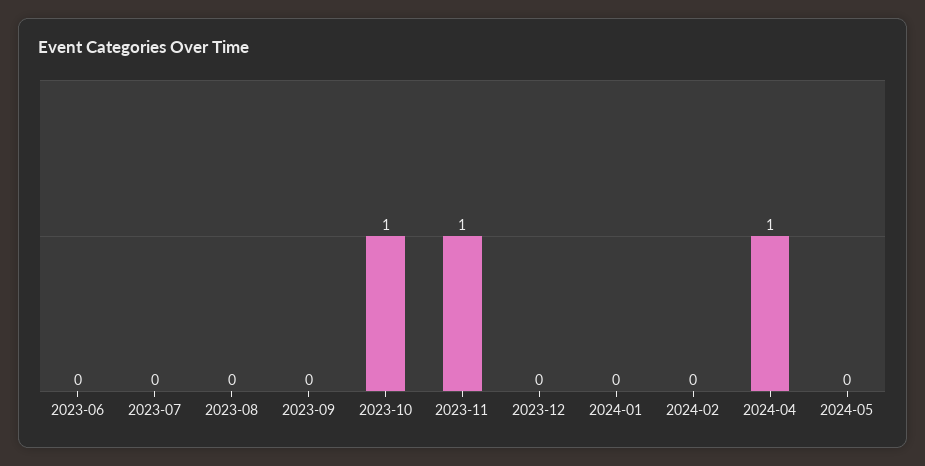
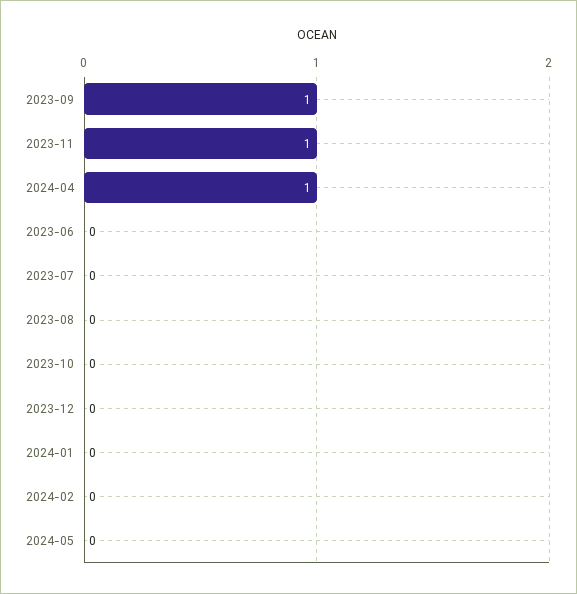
  {
    "2023-06": 0,
    "2023-07": 0,
    "2023-08": 0,
-   "2023-09": 0,
+   "2023-09": 1,
-   "2023-10": 1,
+   "2023-10": 0,
    "2023-11": 1,
    "2023-12": 0,
    "2024-01": 0,
    "2024-02": 0,
    "2024-04": 1,
    "2024-05": 0
  }

